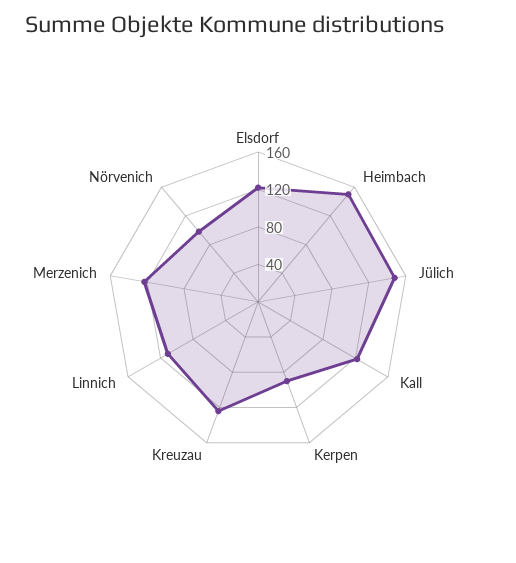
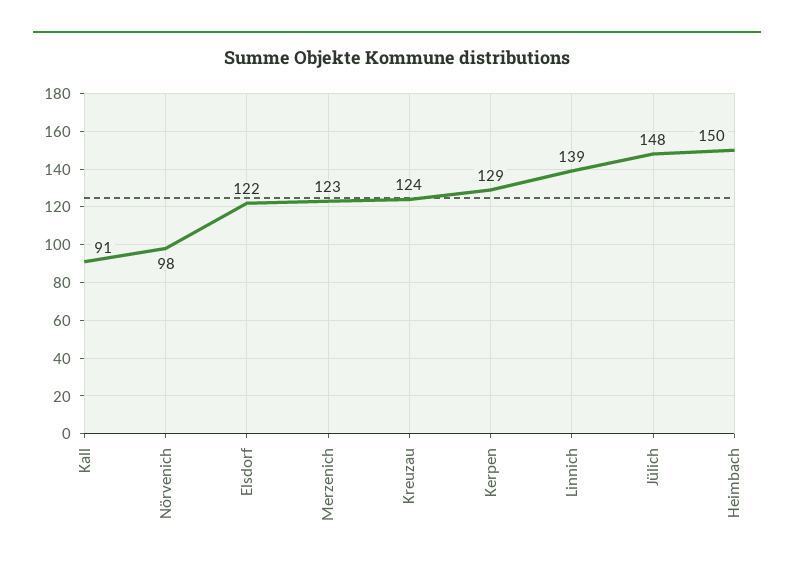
  {
    "Elsdorf": 122,
    "Heimbach": 150,
    "Jülich": 148,
-   "Kall": 120,
+   "Kall": 91,
-   "Kerpen": 90,
+   "Kerpen": 129,
    "Kreuzau": 124,
-   "Linnich": 110,
+   "Linnich": 139,
    "Merzenich": 123,
    "Nörvenich": 98
  }

